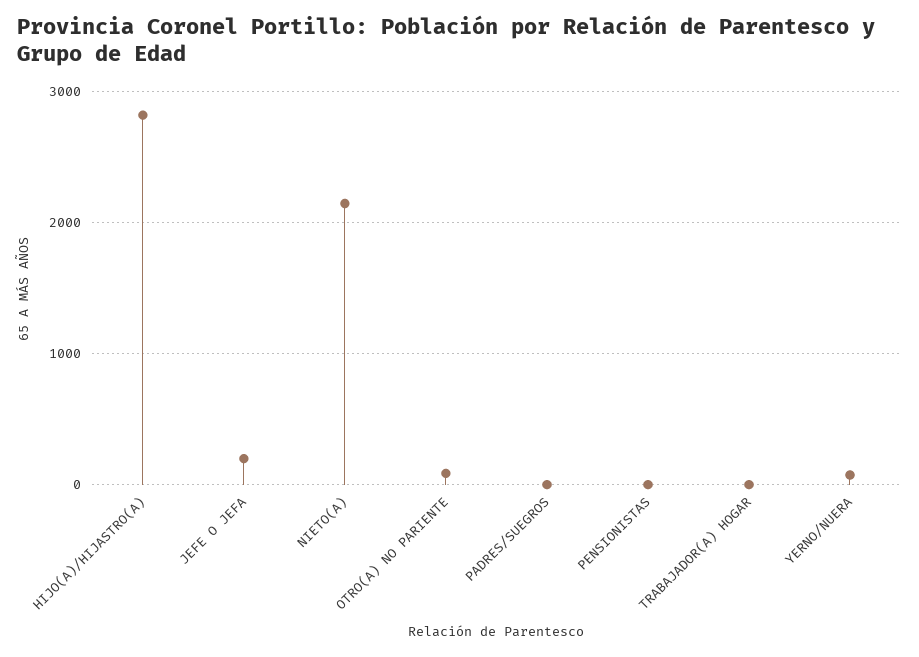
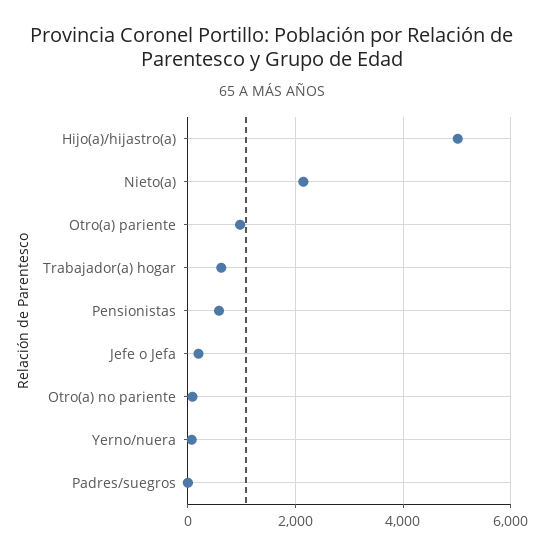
  {
-   "HIJO(A)/HIJASTRO(A)": 2800,
+   "HIJO(A)/HIJASTRO(A)": 5000,
    "JEFE O JEFA": 200,
    "NIETO(A)": 2100,
    "OTRO(A) NO PARIENTE": 100,
    "PADRES/SUEGROS": 0,
-   "PENSIONISTAS": 0,
+   "PENSIONISTAS": 600,
-   "TRABAJADOR(A) HOGAR": 0,
+   "TRABAJADOR(A) HOGAR": 600,
-   "YERNO/NUERA": 100
+   "YERNO/NUERA": 100,
+   "Otro(a) pariente": 1000
  }

